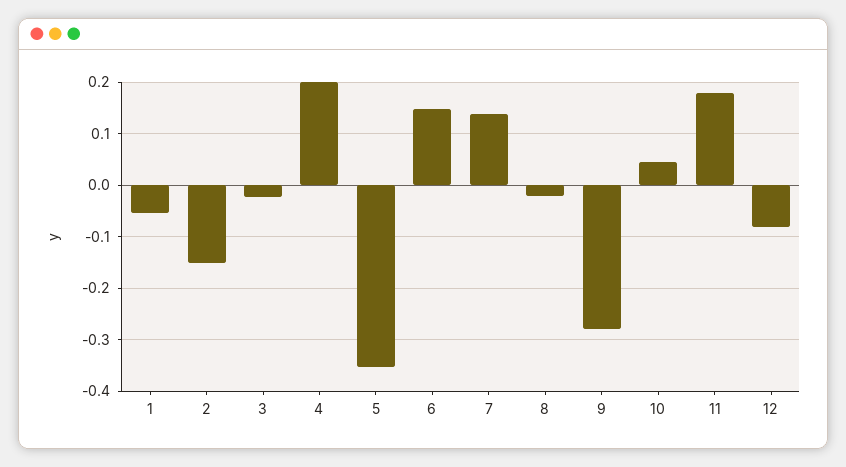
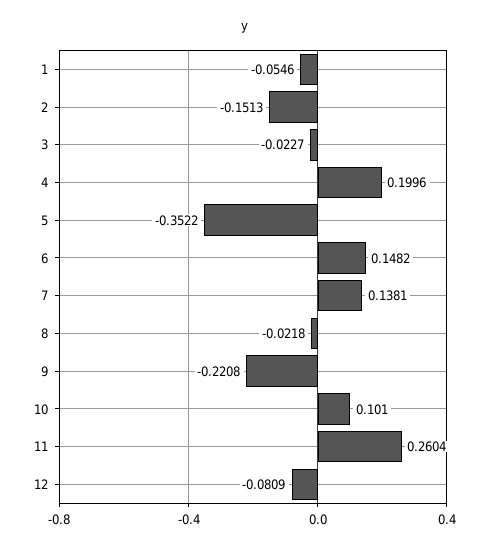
  {
    "1": -0.0546,
    "2": -0.1513,
    "3": -0.0227,
    "4": 0.1996,
    "5": -0.3522,
    "6": 0.1482,
    "7": 0.1381,
    "8": -0.0218,
-   "9": -0.28,
+   "9": -0.2208,
-   "10": 0.04,
+   "10": 0.101,
-   "11": 0.18,
+   "11": 0.2604,
    "12": -0.0809
  }

